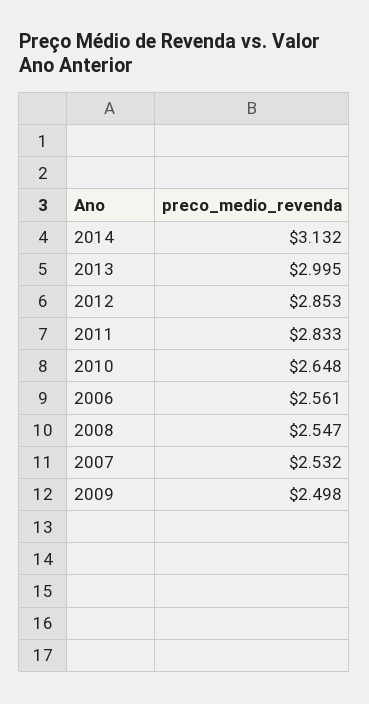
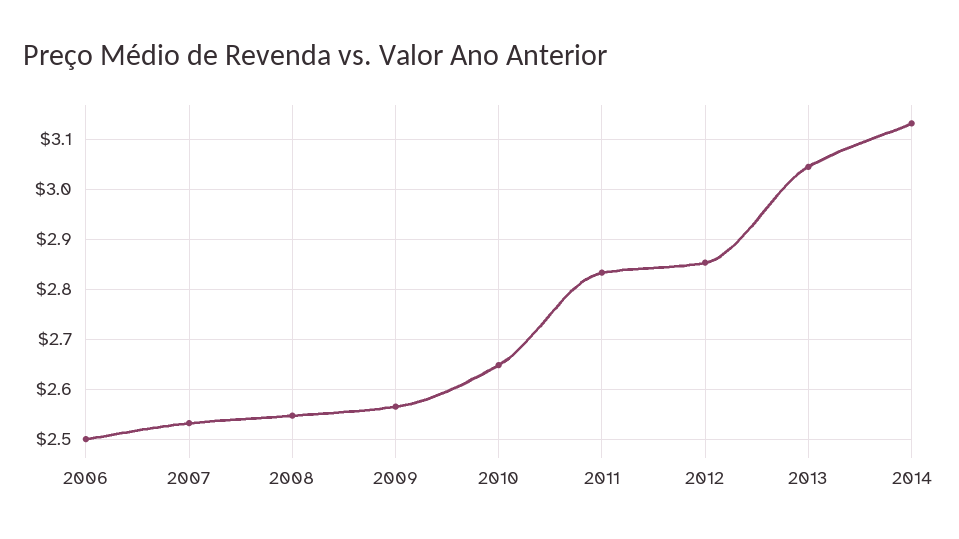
  {
    "2014": 3.132,
-   "2013": 2.995,
+   "2013": 3.04,
    "2012": 2.853,
    "2011": 2.833,
    "2010": 2.648,
-   "2006": 2.561,
+   "2006": 2.5,
    "2008": 2.547,
    "2007": 2.532,
-   "2009": 2.498
+   "2009": 2.56
  }

